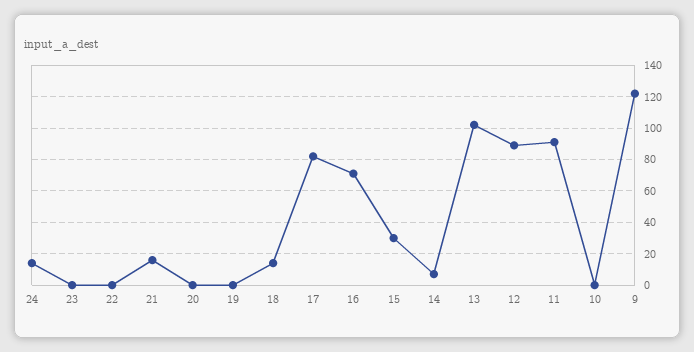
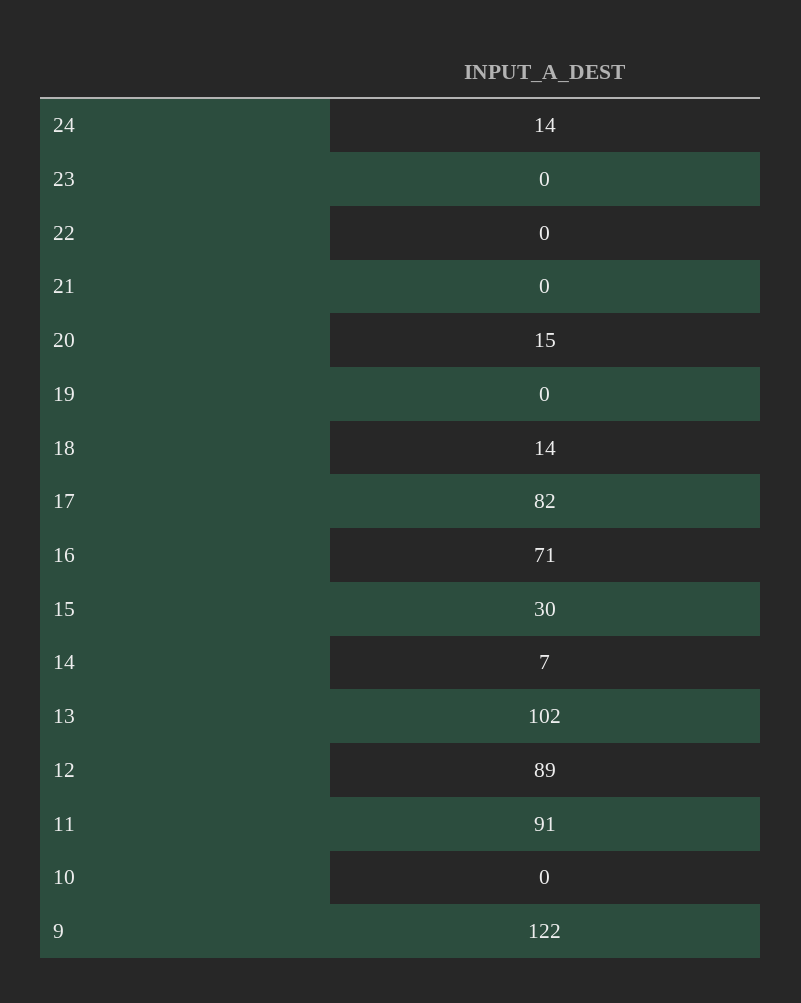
  {
    "24": 14,
    "23": 0,
    "22": 0,
-   "21": 15,
+   "21": 0,
-   "20": 0,
+   "20": 15,
    "19": 0,
    "18": 14,
    "17": 82,
    "16": 71,
    "15": 30,
    "14": 7,
    "13": 102,
    "12": 89,
    "11": 91,
    "10": 0,
    "9": 122
  }

